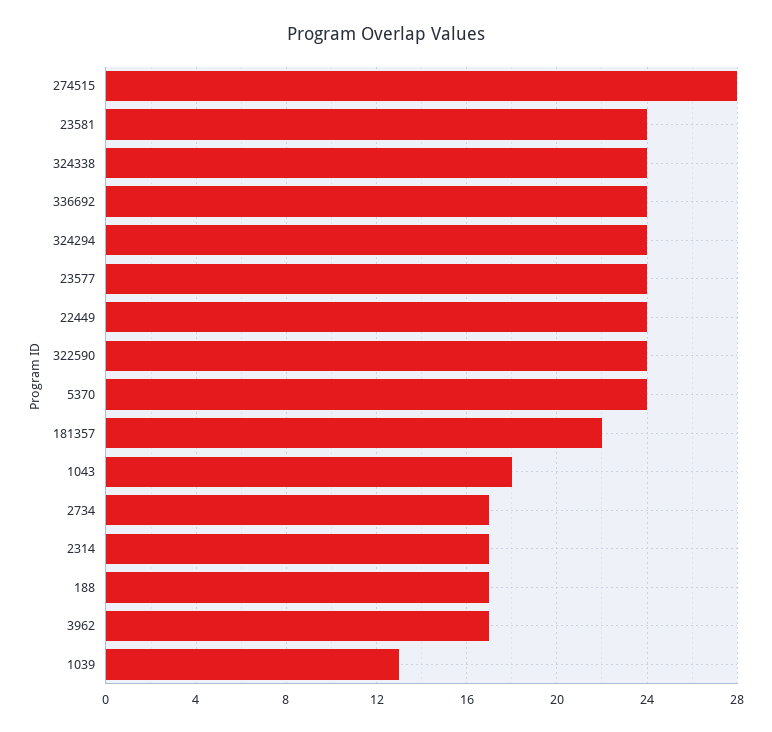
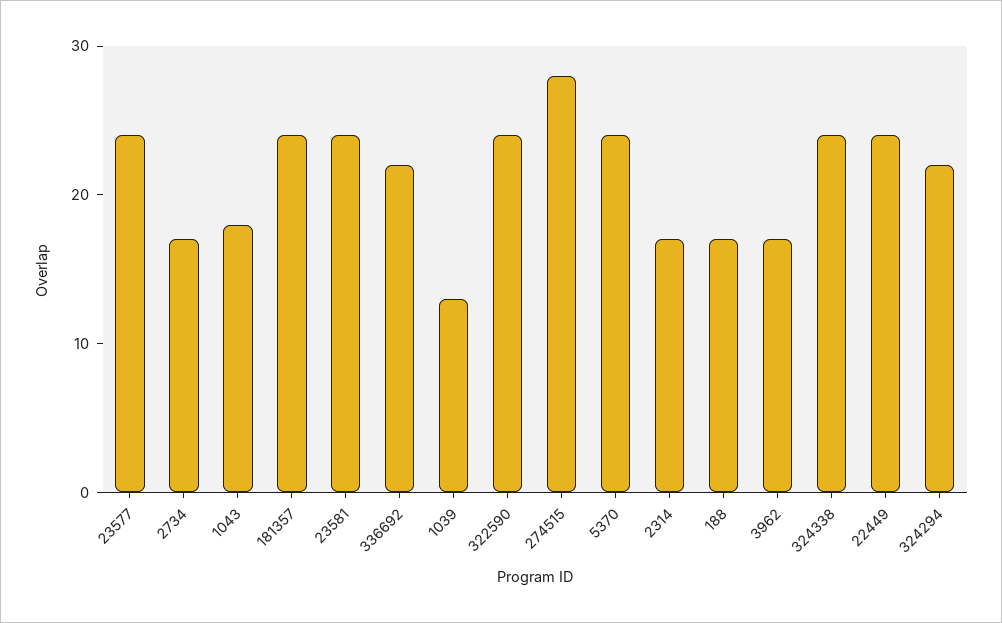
  {
    "274515": 28,
    "23581": 24,
    "324338": 24,
-   "336692": 24,
+   "336692": 22,
-   "324294": 24,
+   "324294": 22,
    "23577": 24,
    "22449": 24,
    "322590": 24,
    "5370": 24,
-   "181357": 22,
+   "181357": 24,
    "1043": 18,
    "2734": 17,
    "2314": 17,
    "188": 17,
    "3962": 17,
    "1039": 13
  }

